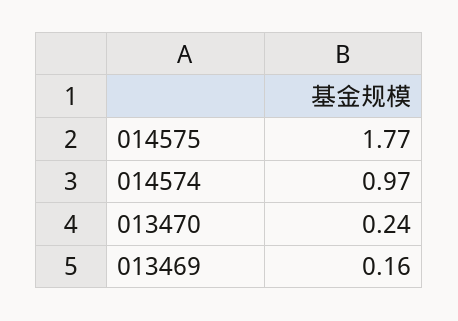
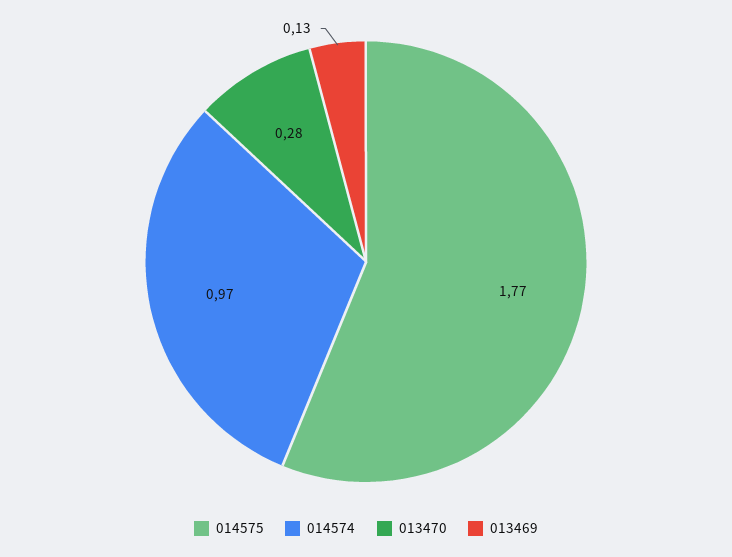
  {
    "014575": 1.77,
    "014574": 0.97,
-   "013470": 0.24,
+   "013470": 0.28,
-   "013469": 0.16
+   "013469": 0.13
  }

